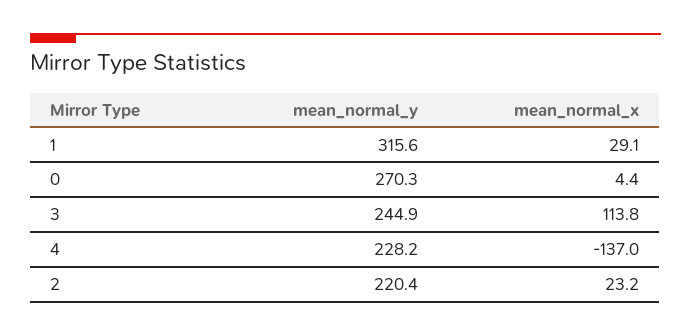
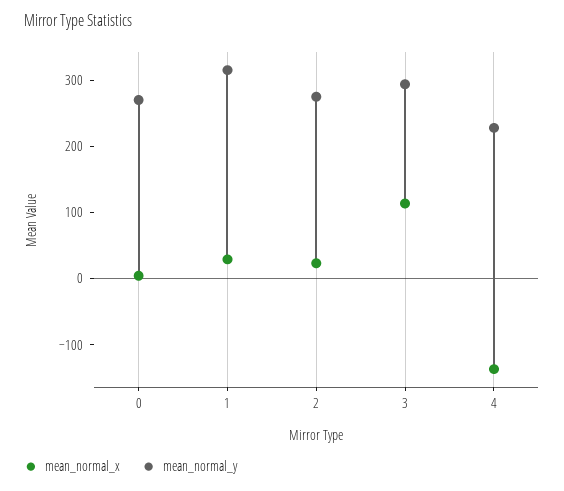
  {
    "mean_normal_y": {
      "1": 315.6,
      "0": 270.3,
-     "3": 244.9,
+     "3": 300,
      "4": 228.2,
-     "2": 220.4
+     "2": 280
    },
    "mean_normal_x": {
      "1": 29.1,
      "0": 4.4,
      "3": 113.8,
      "4": -137,
      "2": 23.2
    }
  }

